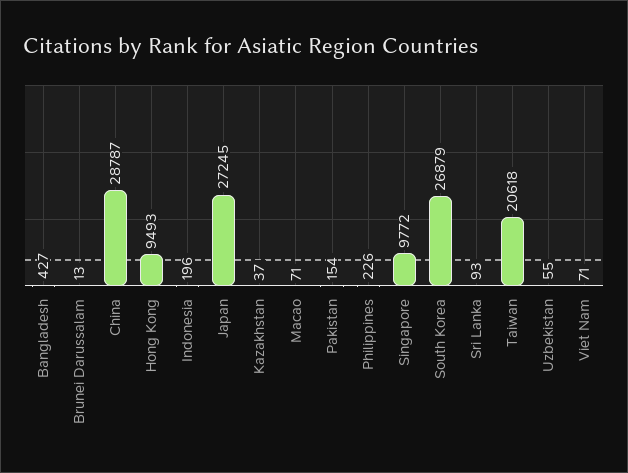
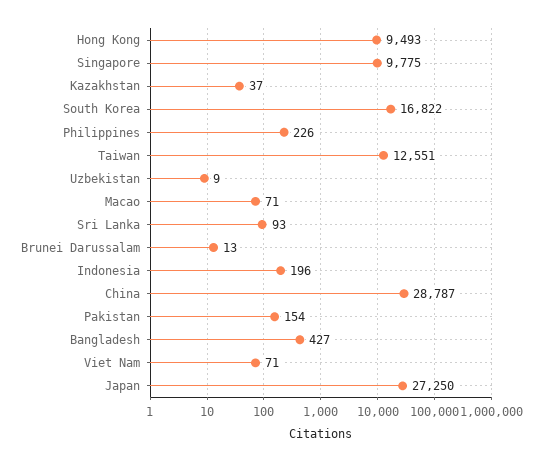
  {
    "Bangladesh": 427,
    "Brunei Darussalam": 13,
    "China": 28787,
    "Hong Kong": 9493,
    "Indonesia": 196,
-   "Japan": 27245,
+   "Japan": 27250,
    "Kazakhstan": 37,
    "Macao": 71,
    "Pakistan": 154,
    "Philippines": 226,
-   "Singapore": 9772,
+   "Singapore": 9775,
-   "South Korea": 26879,
+   "South Korea": 16822,
    "Sri Lanka": 93,
-   "Taiwan": 20618,
+   "Taiwan": 12551,
-   "Uzbekistan": 55,
+   "Uzbekistan": 9,
    "Viet Nam": 71
  }

